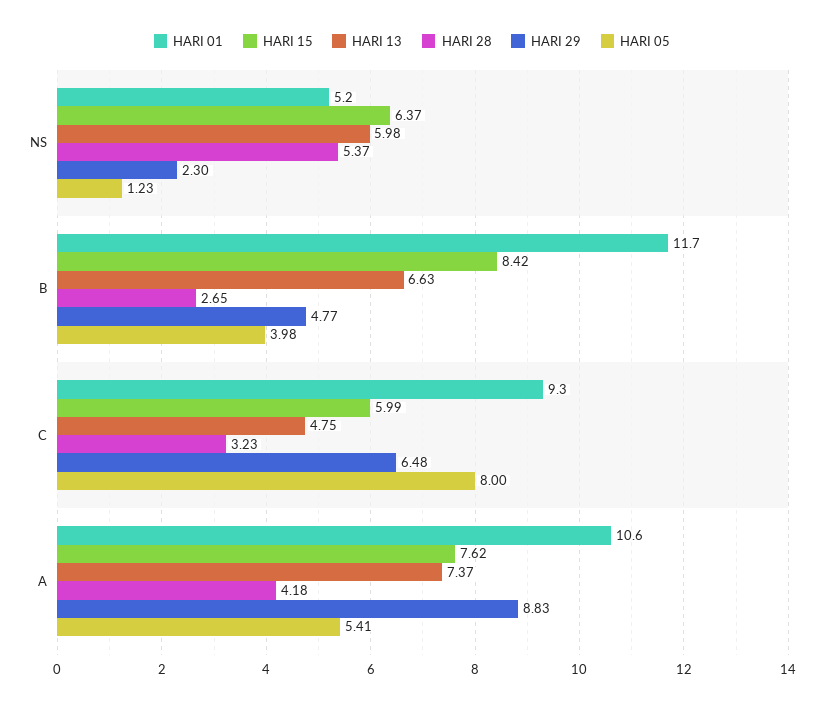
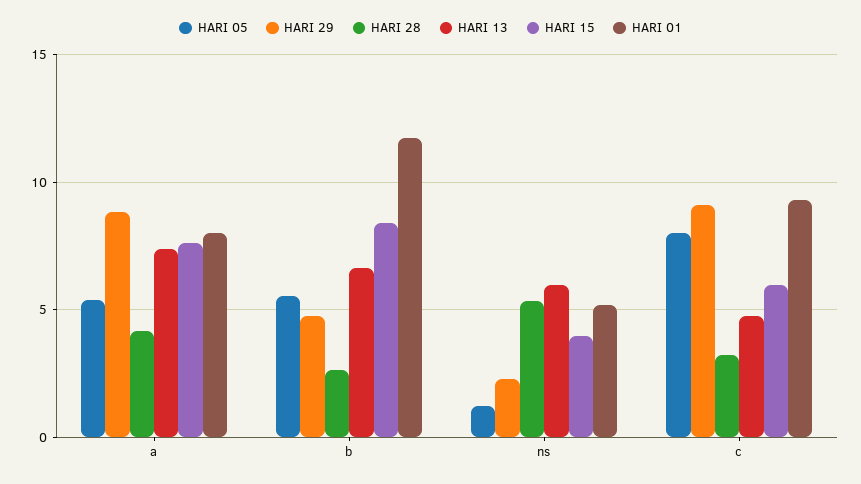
  {
    "HARI 01": {
      "NS": 5.2,
      "B": 11.7,
      "C": 9.3,
-     "A": 10.6
+     "A": 8
    },
    "HARI 15": {
-     "NS": 6.37,
+     "NS": 4,
      "B": 8.42,
      "C": 5.99,
      "A": 7.62
    },
    "HARI 13": {
      "NS": 5.98,
      "B": 6.63,
      "C": 4.75,
      "A": 7.37
    },
    "HARI 28": {
      "NS": 5.37,
      "B": 2.65,
      "C": 3.23,
      "A": 4.18
    },
    "HARI 29": {
      "NS": 2.3,
      "B": 4.77,
-     "C": 6.48,
+     "C": 9,
      "A": 8.83
    },
    "HARI 05": {
      "NS": 1.23,
-     "B": 3.98,
+     "B": 5.5,
      "C": 8,
      "A": 5.41
    }
  }

